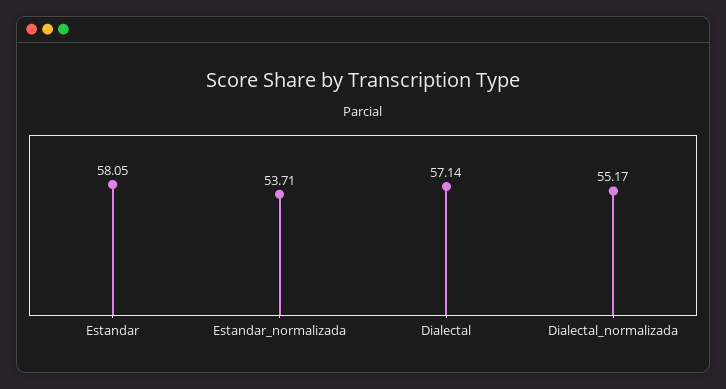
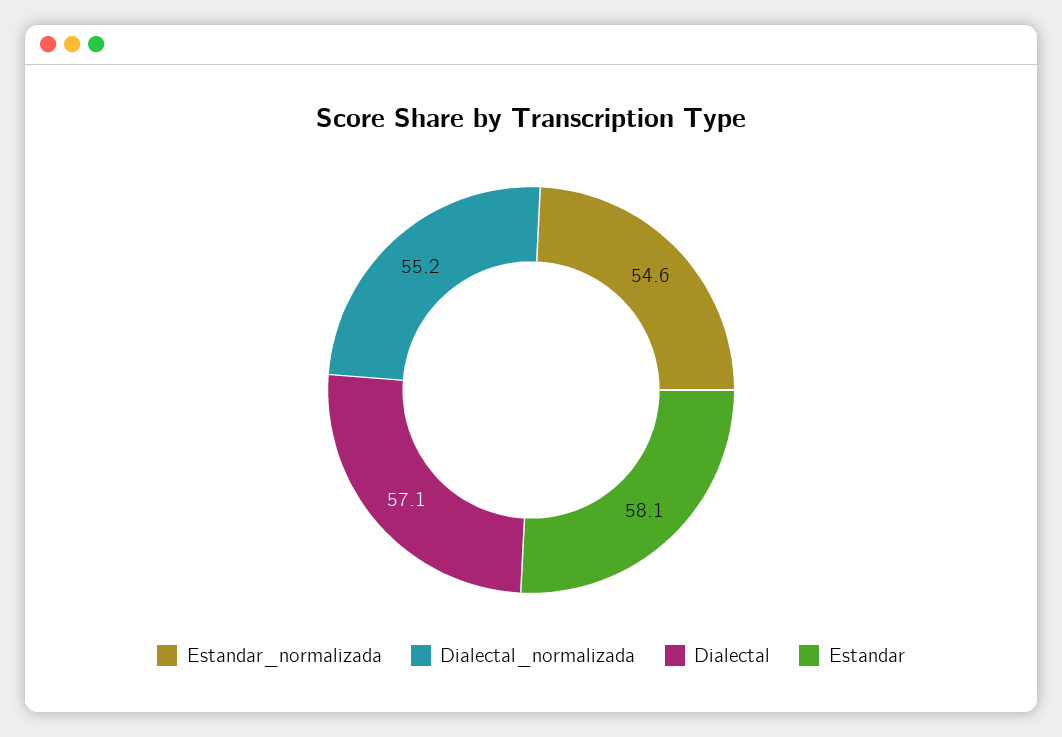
  {
    "Estandar": 58.05,
-   "Estandar_normalizada": 53.71,
+   "Estandar_normalizada": 54.6,
    "Dialectal": 57.14,
    "Dialectal_normalizada": 55.17
  }

